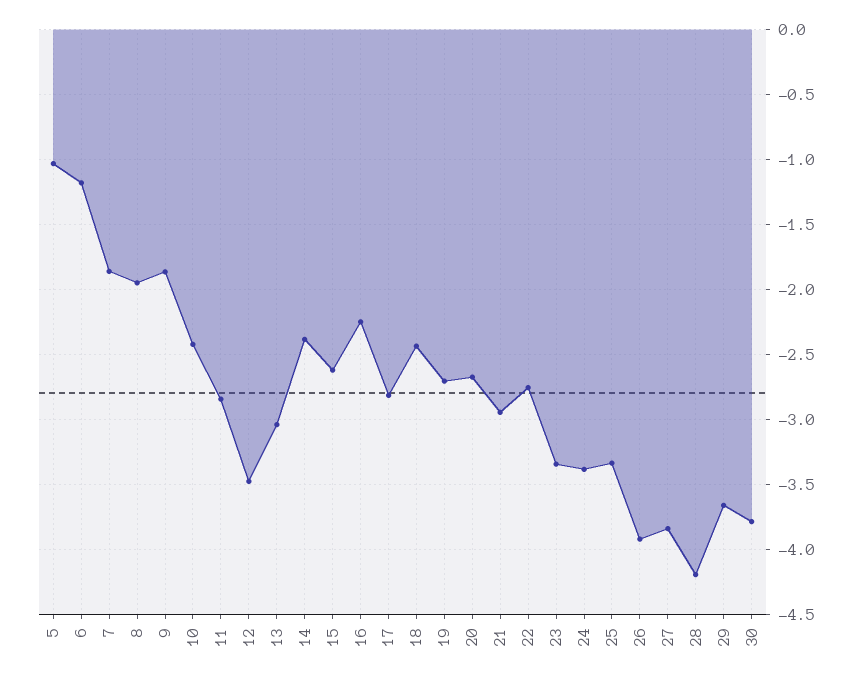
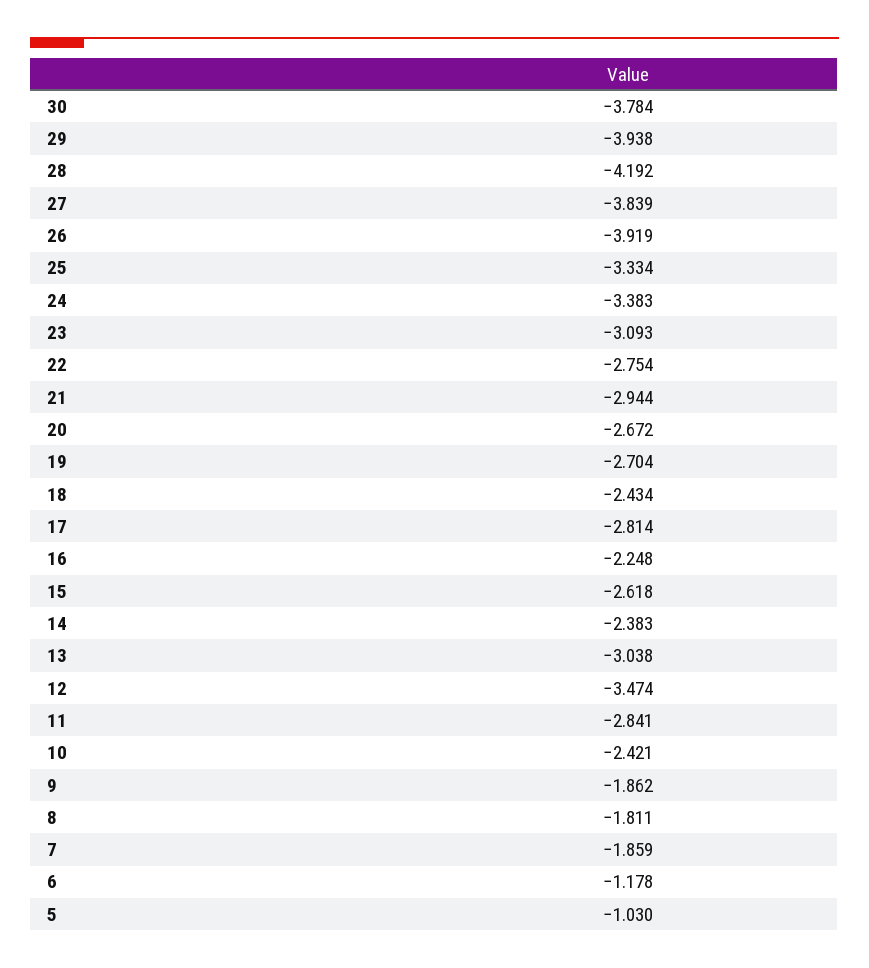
  {
    "5": -1.03,
    "6": -1.178,
    "7": -1.859,
-   "8": -1.95,
+   "8": -1.811,
    "9": -1.862,
    "10": -2.421,
    "11": -2.841,
    "12": -3.474,
    "13": -3.038,
    "14": -2.383,
    "15": -2.618,
    "16": -2.248,
    "17": -2.814,
    "18": -2.434,
    "19": -2.704,
    "20": -2.672,
    "21": -2.944,
    "22": -2.754,
-   "23": -3.35,
+   "23": -3.093,
    "24": -3.383,
    "25": -3.334,
    "26": -3.919,
    "27": -3.839,
    "28": -4.192,
-   "29": -3.65,
+   "29": -3.938,
    "30": -3.784
  }

